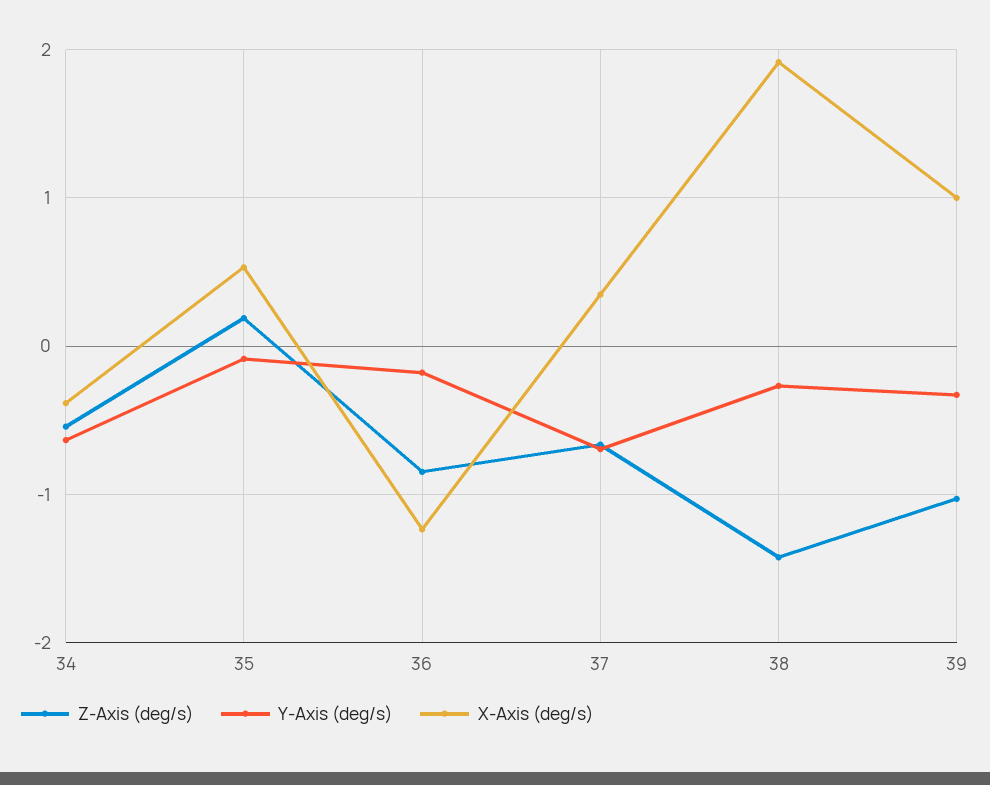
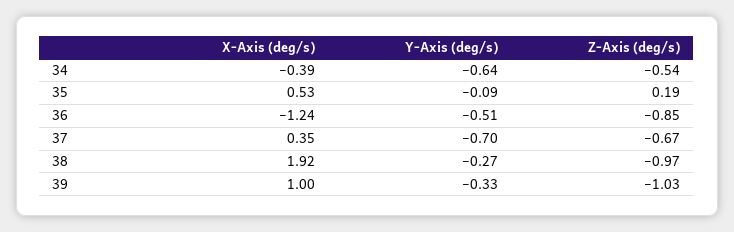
  {
    "Z-Axis (deg/s)": {
      "34": -0.54,
      "35": 0.19,
      "36": -0.85,
      "37": -0.67,
-     "38": -1.4,
+     "38": -0.97,
      "39": -1.03
    },
    "Y-Axis (deg/s)": {
      "34": -0.64,
      "35": -0.09,
-     "36": -0.2,
+     "36": -0.51,
      "37": -0.7,
      "38": -0.27,
      "39": -0.33
    },
    "X-Axis (deg/s)": {
      "34": -0.39,
      "35": 0.53,
      "36": -1.24,
      "37": 0.35,
      "38": 1.92,
      "39": 1
    }
  }

